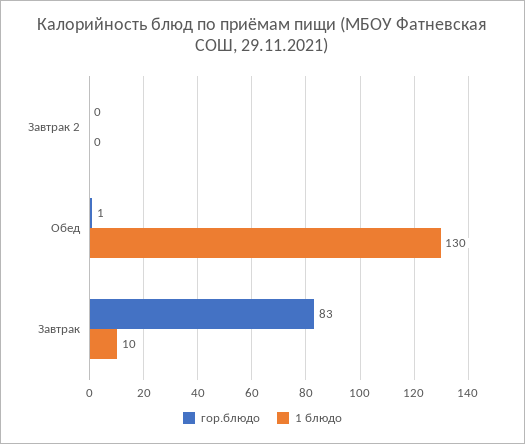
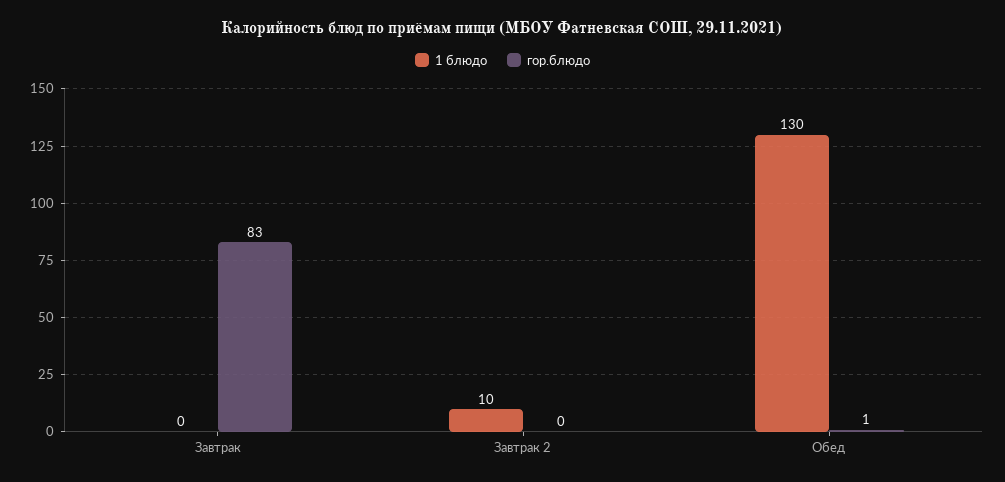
  {
    "гор.блюдо": {
      "Завтрак 2": 0,
      "Обед": 1,
      "Завтрак": 83
    },
    "1 блюдо": {
-     "Завтрак 2": 0,
+     "Завтрак 2": 10,
      "Обед": 130,
-     "Завтрак": 10
+     "Завтрак": 0
    }
  }

